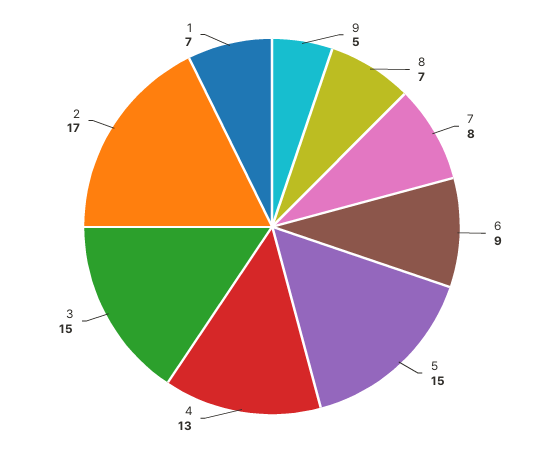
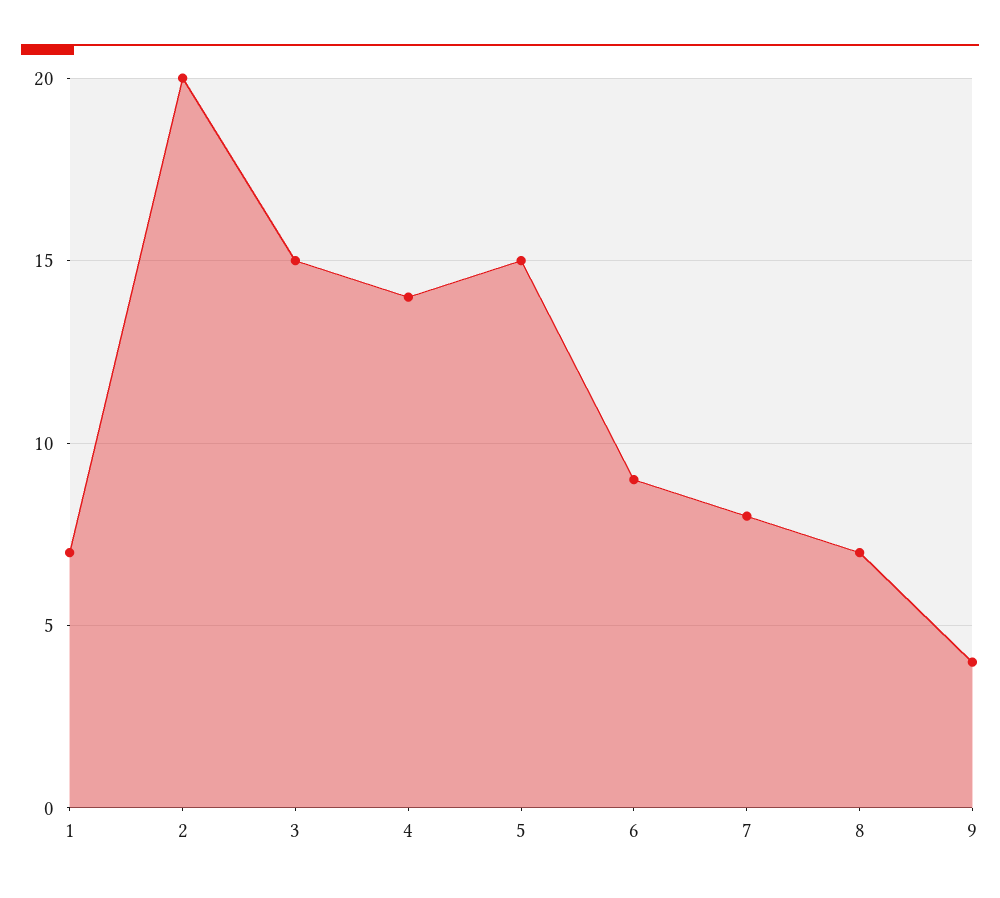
  {
-   "9": 5,
+   "9": 4,
    "8": 7,
    "7": 8,
    "6": 9,
    "5": 15,
-   "4": 13,
+   "4": 14,
    "3": 15,
-   "2": 17,
+   "2": 20,
    "1": 7
  }

